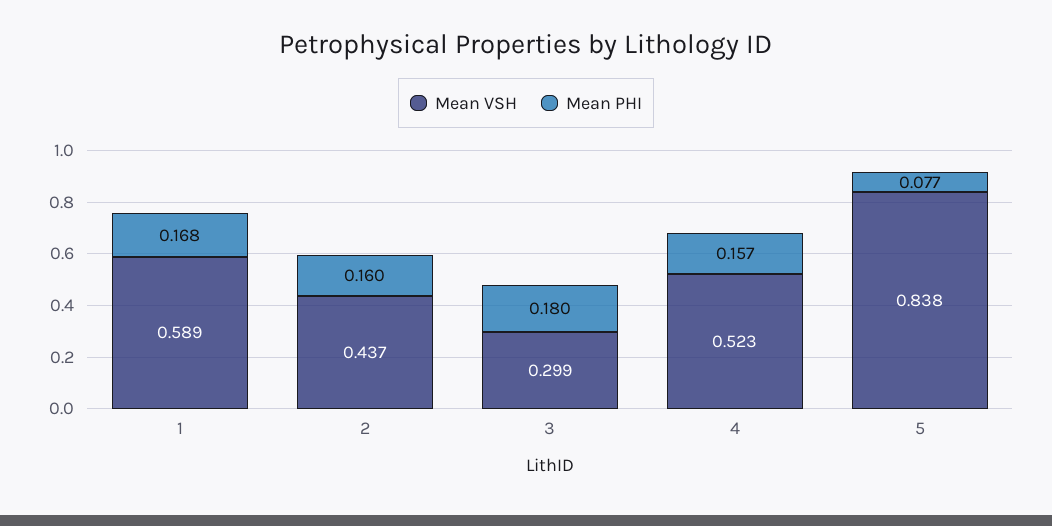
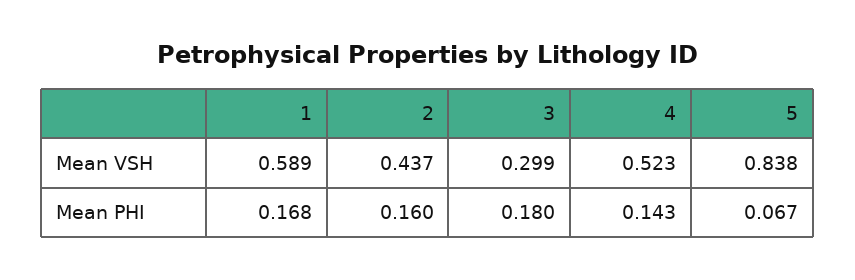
  {
    "Mean VSH": {
      "1": 0.589,
      "2": 0.437,
      "3": 0.299,
      "4": 0.523,
      "5": 0.838
    },
    "Mean PHI": {
      "1": 0.168,
      "2": 0.16,
      "3": 0.18,
-     "4": 0.157,
+     "4": 0.143,
-     "5": 0.077
+     "5": 0.067
    }
  }

